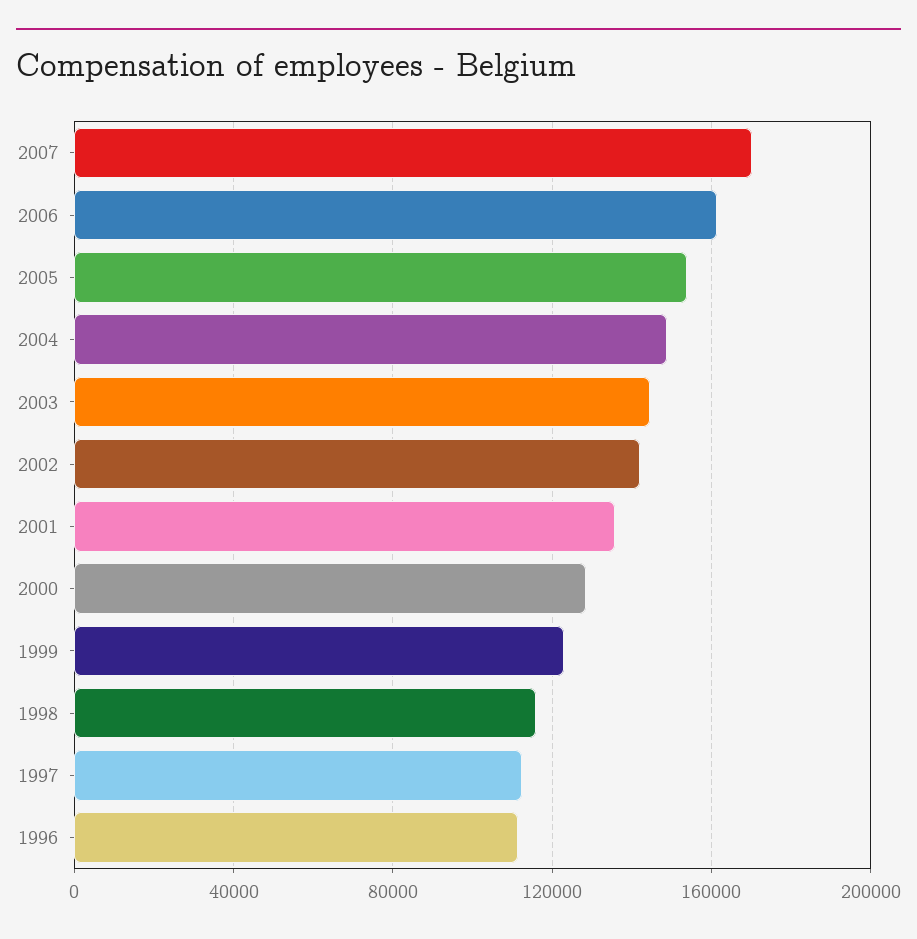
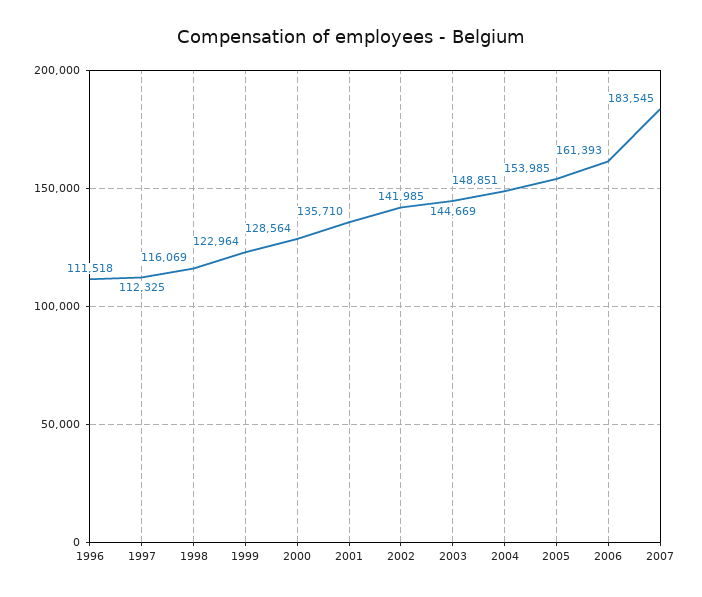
  {
-   "2007": 170000,
+   "2007": 183545,
    "2006": 161393,
    "2005": 153985,
    "2004": 148851,
    "2003": 144669,
    "2002": 141985,
    "2001": 135710,
    "2000": 128564,
    "1999": 122964,
    "1998": 116069,
    "1997": 112325,
    "1996": 111518
  }

